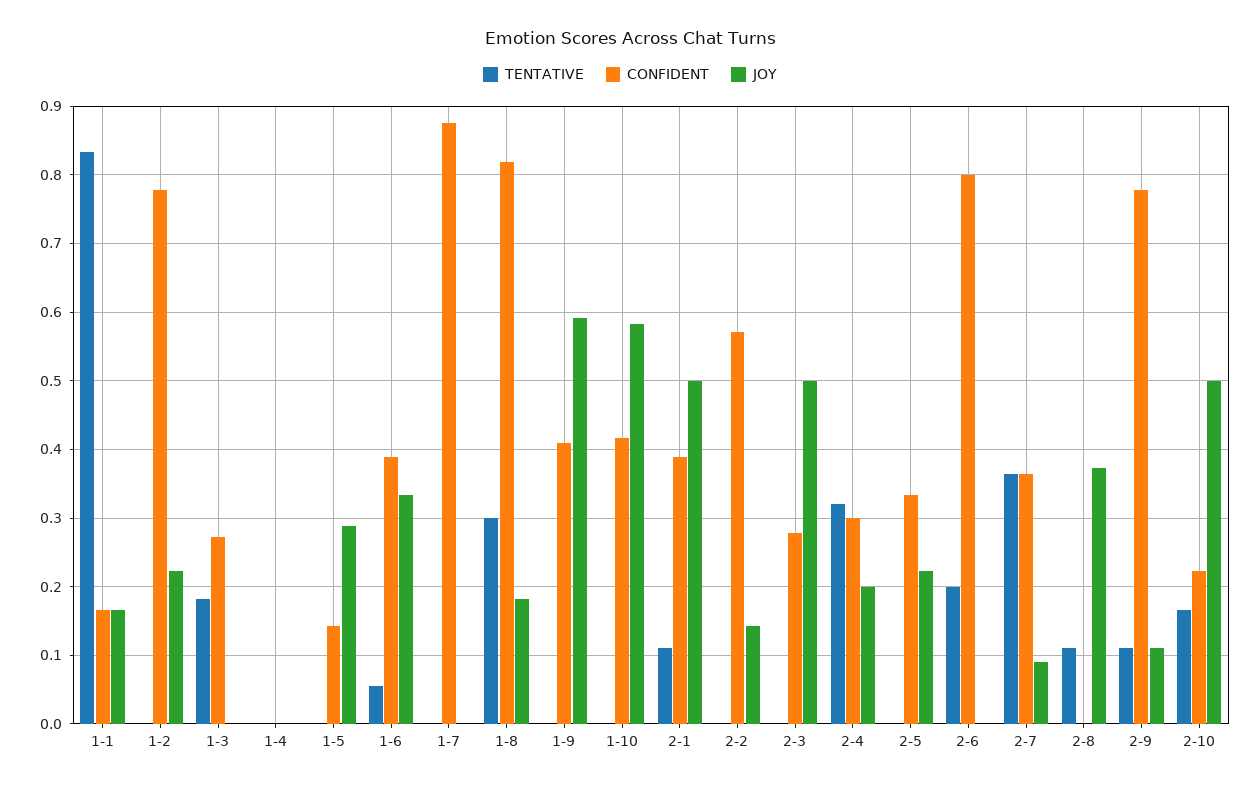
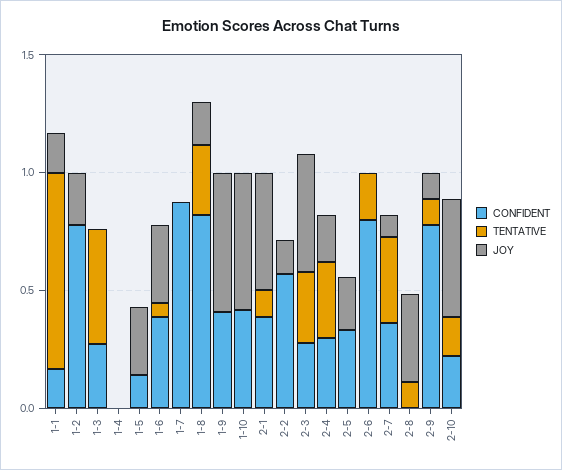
  {
    "TENTATIVE": {
      "1-1": 0.83,
      "1-2": 0,
-     "1-3": 0.18,
+     "1-3": 0.5,
      "1-4": 0,
      "1-5": 0,
      "1-6": 0.06,
      "1-7": 0,
      "1-8": 0.3,
      "1-9": 0,
      "1-10": 0,
      "2-1": 0.11,
      "2-2": 0,
-     "2-3": 0,
+     "2-3": 0.3,
      "2-4": 0.32,
      "2-5": 0,
      "2-6": 0.2,
      "2-7": 0.36,
      "2-8": 0.11,
      "2-9": 0.11,
      "2-10": 0.17
    },
    "CONFIDENT": {
      "1-1": 0.17,
      "1-2": 0.78,
      "1-3": 0.27,
      "1-4": 0,
      "1-5": 0.14,
      "1-6": 0.39,
      "1-7": 0.88,
      "1-8": 0.82,
      "1-9": 0.41,
      "1-10": 0.42,
      "2-1": 0.39,
      "2-2": 0.57,
      "2-3": 0.28,
      "2-4": 0.3,
      "2-5": 0.33,
      "2-6": 0.8,
      "2-7": 0.36,
      "2-8": 0,
      "2-9": 0.78,
      "2-10": 0.22
    },
    "JOY": {
      "1-1": 0.17,
      "1-2": 0.22,
      "1-3": 0,
      "1-4": 0,
      "1-5": 0.29,
      "1-6": 0.33,
      "1-7": 0,
      "1-8": 0.18,
      "1-9": 0.59,
      "1-10": 0.58,
      "2-1": 0.5,
      "2-2": 0.14,
      "2-3": 0.5,
      "2-4": 0.2,
      "2-5": 0.22,
      "2-6": 0,
      "2-7": 0.09,
      "2-8": 0.37,
      "2-9": 0.11,
      "2-10": 0.5
    }
  }

